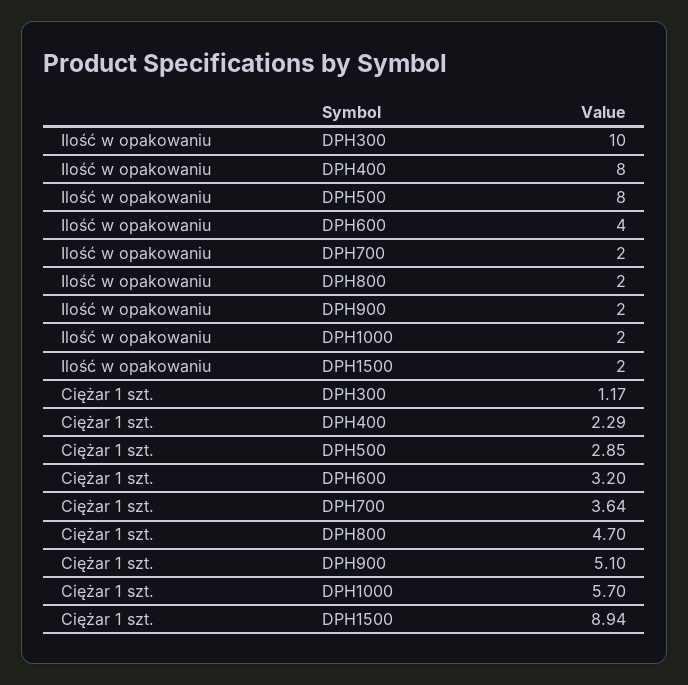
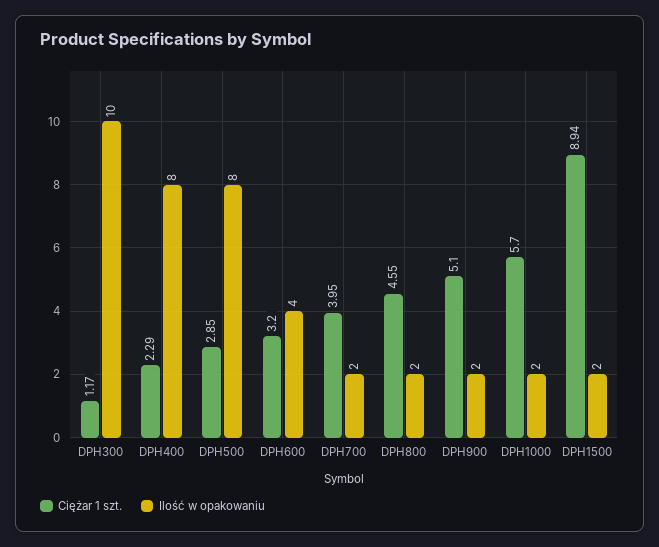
  {
    "Ilość w opakowaniu": {
      "DPH300": 10,
      "DPH400": 8,
      "DPH500": 8,
      "DPH600": 4,
      "DPH700": 2,
      "DPH800": 2,
      "DPH900": 2,
      "DPH1000": 2,
      "DPH1500": 2
    },
    "Ciężar 1 szt.": {
      "DPH300": 1.17,
      "DPH400": 2.29,
      "DPH500": 2.85,
      "DPH600": 3.2,
-     "DPH700": 3.64,
+     "DPH700": 3.95,
-     "DPH800": 4.7,
+     "DPH800": 4.55,
      "DPH900": 5.1,
      "DPH1000": 5.7,
      "DPH1500": 8.94
    }
  }

